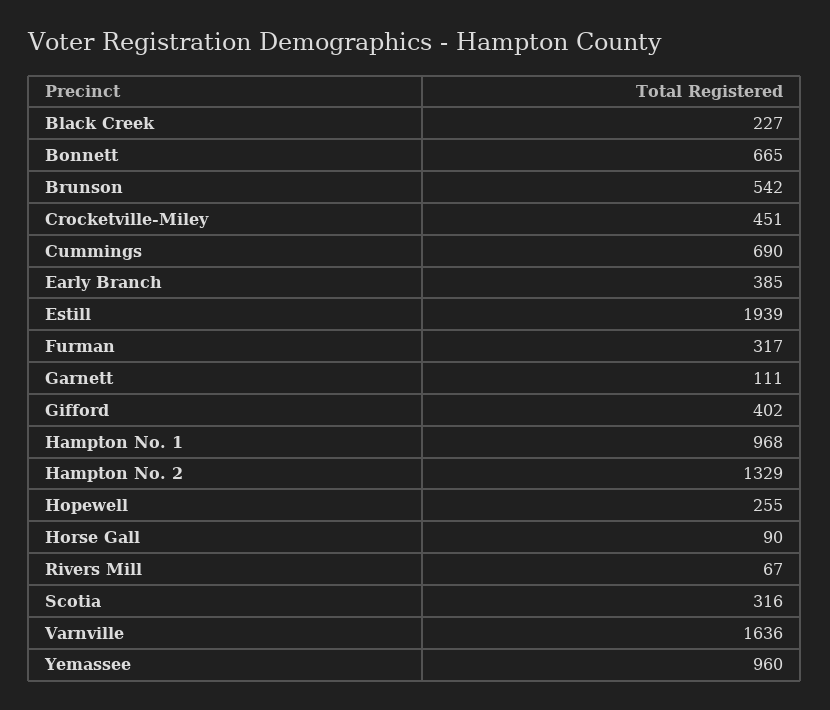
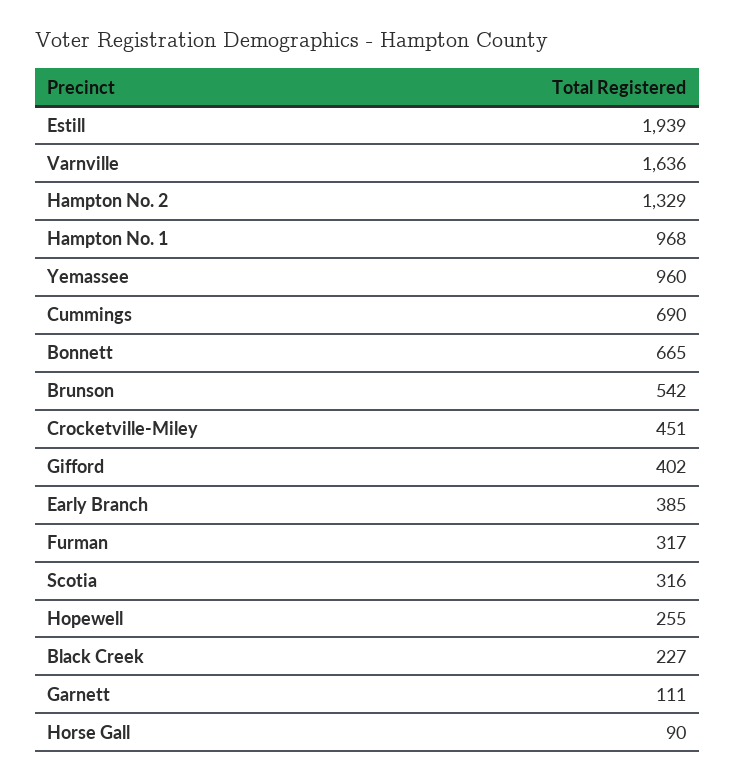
  {
    "Black Creek": 227,
    "Bonnett": 665,
    "Brunson": 542,
    "Crocketville-Miley": 451,
    "Cummings": 690,
    "Early Branch": 385,
    "Estill": 1939,
    "Furman": 317,
    "Garnett": 111,
    "Gifford": 402,
    "Hampton No. 1": 968,
    "Hampton No. 2": 1329,
    "Hopewell": 255,
    "Horse Gall": 90,
-   "Rivers Mill": 67,
    "Scotia": 316,
    "Varnville": 1636,
    "Yemassee": 960
  }

